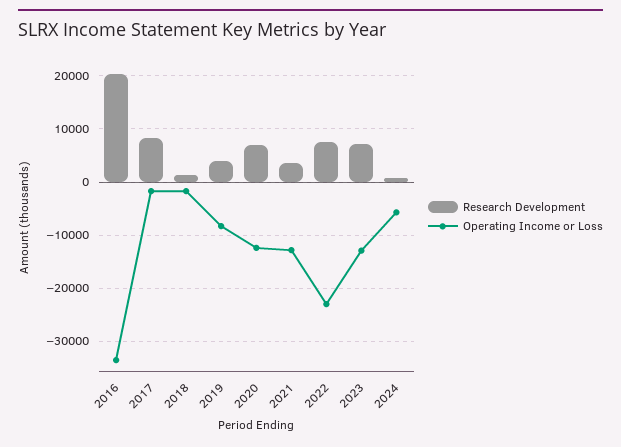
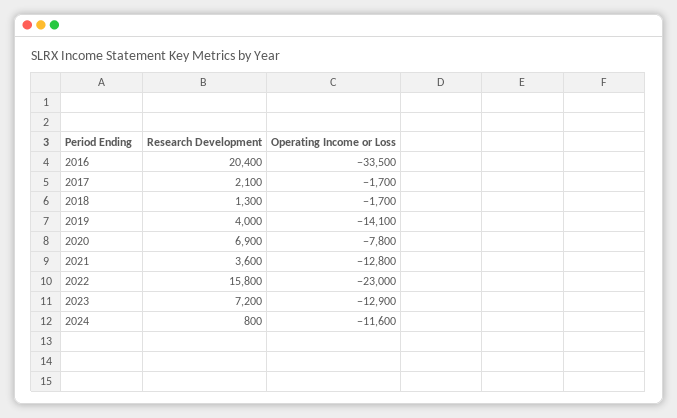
  {
    "Research Development": {
      "2016": 20400,
-     "2017": 8000,
+     "2017": 2100,
      "2018": 1300,
      "2019": 4000,
      "2020": 6900,
      "2021": 3600,
-     "2022": 8000,
+     "2022": 15800,
      "2023": 7200,
      "2024": 800
    },
    "Operating Income or Loss": {
      "2016": -33500,
      "2017": -1700,
      "2018": -1700,
-     "2019": -8000,
+     "2019": -14100,
-     "2020": -12000,
+     "2020": -7800,
      "2021": -12800,
      "2022": -23000,
      "2023": -12900,
-     "2024": -6000
+     "2024": -11600
    }
  }

